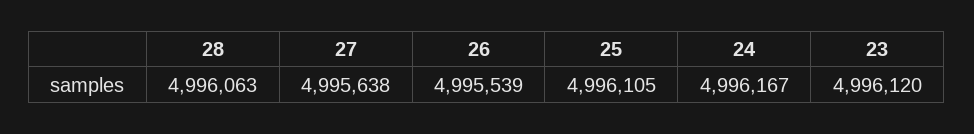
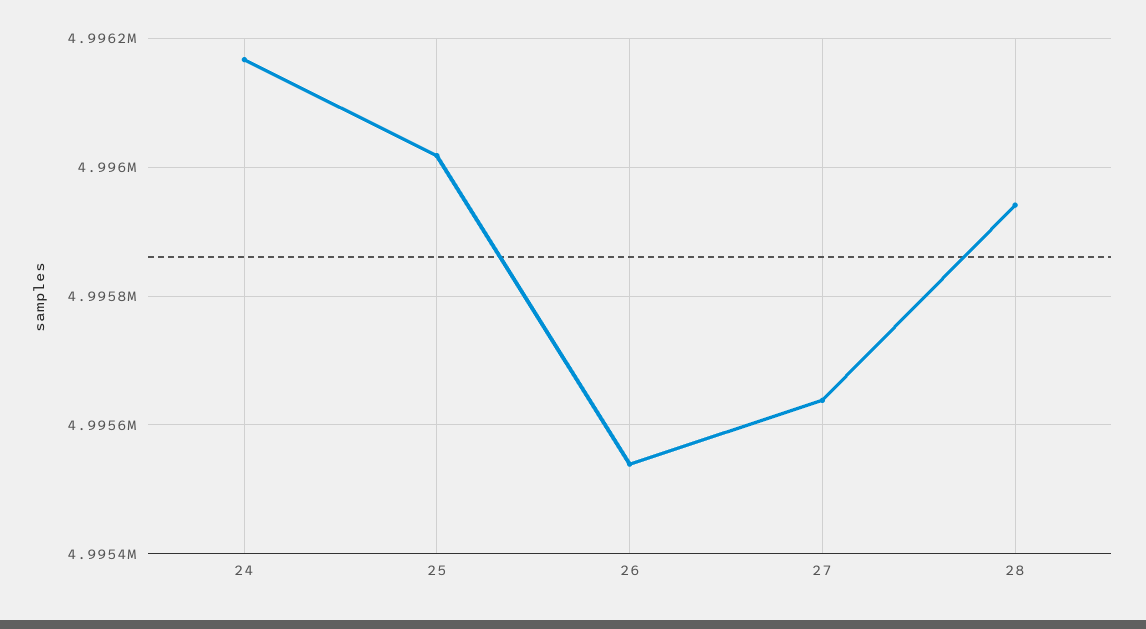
  {
-   "28": 4996063,
+   "28": 4995940,
    "27": 4995638,
    "26": 4995539,
-   "25": 4996105,
+   "25": 4996020,
-   "24": 4996167,
+   "24": 4996167
-   "23": 4996120
  }

